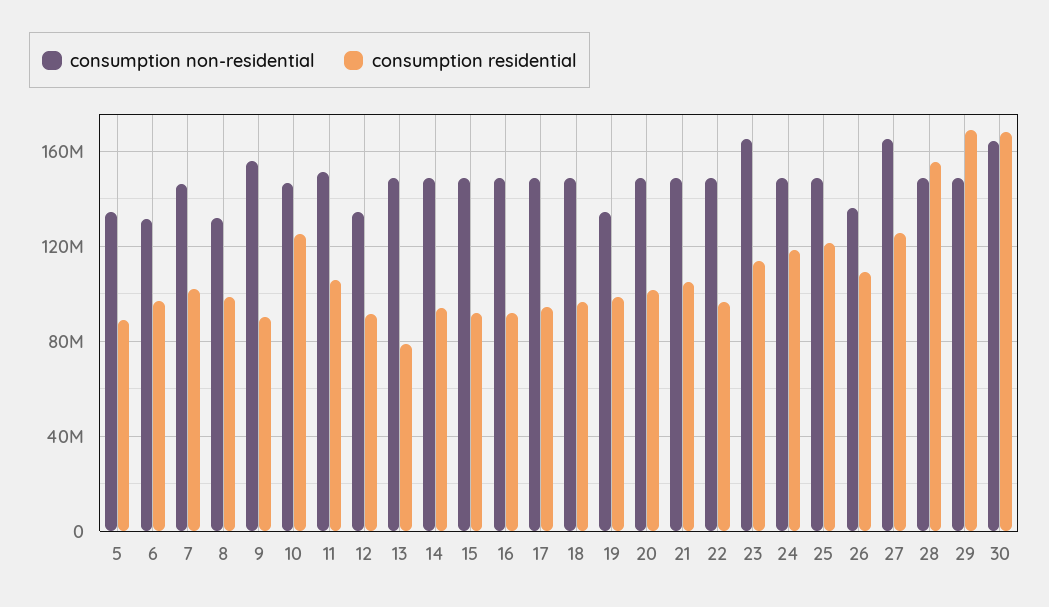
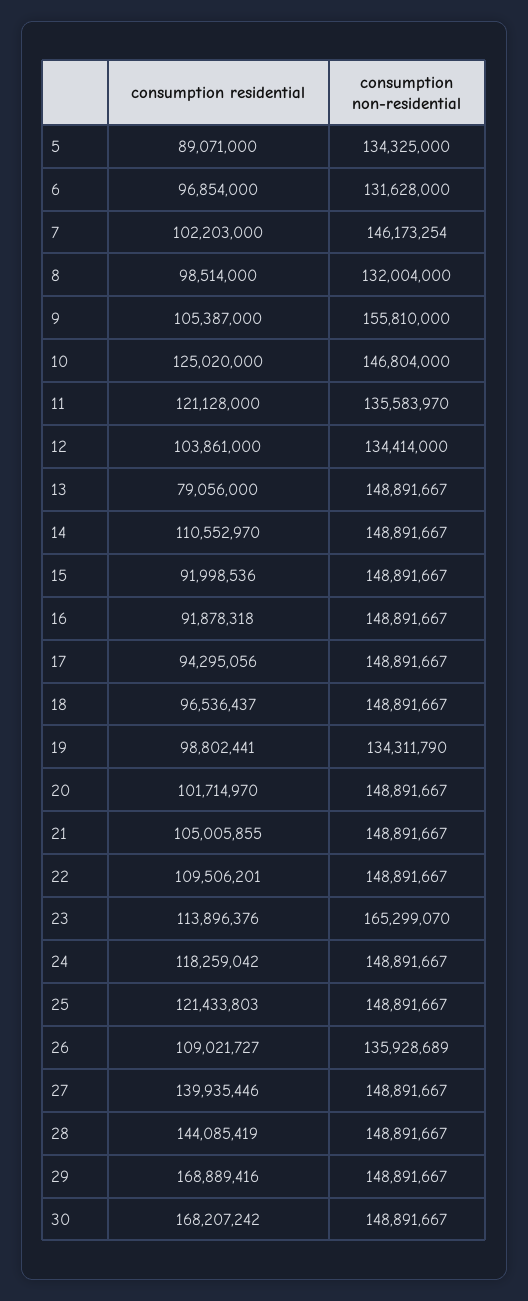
  {
    "consumption non-residential": {
      "5": 134325000,
      "6": 131628000,
      "7": 146173254,
      "8": 132004000,
      "9": 155810000,
      "10": 146804000,
-     "11": 150000000,
+     "11": 135583970,
      "12": 134414000,
      "13": 148891667,
      "14": 148891667,
      "15": 148891667,
      "16": 148891667,
      "17": 148891667,
      "18": 148891667,
      "19": 134311790,
      "20": 148891667,
      "21": 148891667,
      "22": 148891667,
      "23": 165299070,
      "24": 148891667,
      "25": 148891667,
      "26": 135928689,
-     "27": 165000000,
+     "27": 148891667,
      "28": 148891667,
      "29": 148891667,
-     "30": 165000000
+     "30": 148891667
    },
    "consumption residential": {
      "5": 89071000,
      "6": 96854000,
      "7": 102203000,
      "8": 98514000,
-     "9": 90000000,
+     "9": 105387000,
      "10": 125020000,
-     "11": 105000000,
+     "11": 121128000,
-     "12": 90000000,
+     "12": 103861000,
      "13": 79056000,
-     "14": 95000000,
+     "14": 110552970,
      "15": 91998536,
      "16": 91878318,
      "17": 94295056,
      "18": 96536437,
      "19": 98802441,
      "20": 101714970,
      "21": 105005855,
-     "22": 95000000,
+     "22": 109506201,
      "23": 113896376,
      "24": 118259042,
      "25": 121433803,
      "26": 109021727,
-     "27": 125000000,
+     "27": 139935446,
-     "28": 155000000,
+     "28": 144085419,
      "29": 168889416,
      "30": 168207242
    }
  }

